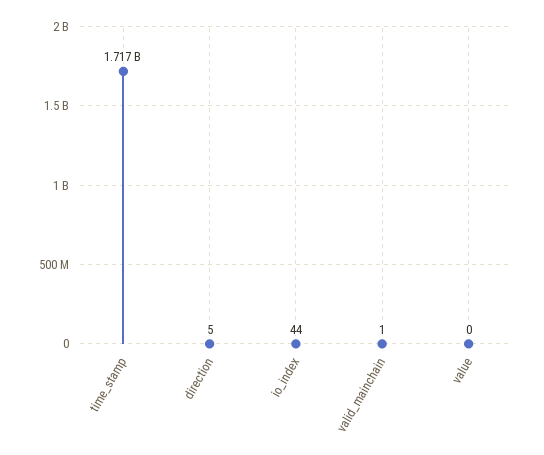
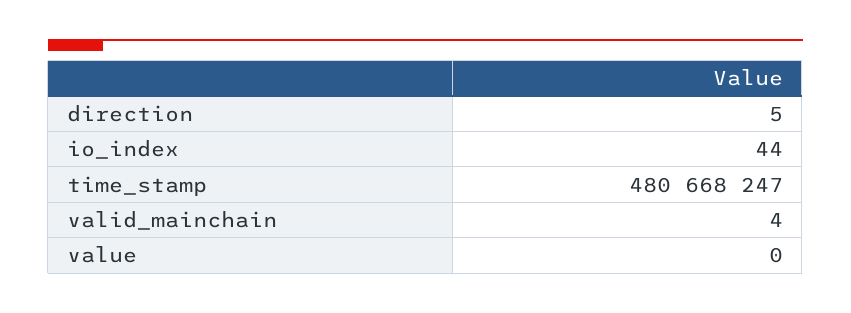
  {
-   "time_stamp": 1717000000,
+   "time_stamp": 480668247,
    "direction": 5,
    "io_index": 44,
-   "valid_mainchain": 1,
+   "valid_mainchain": 4,
    "value": 0
  }

